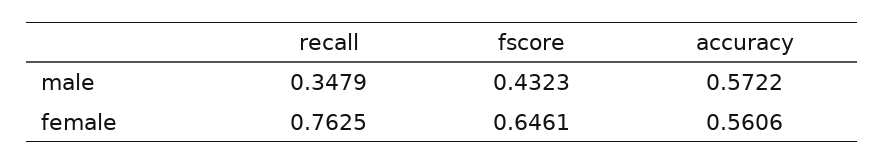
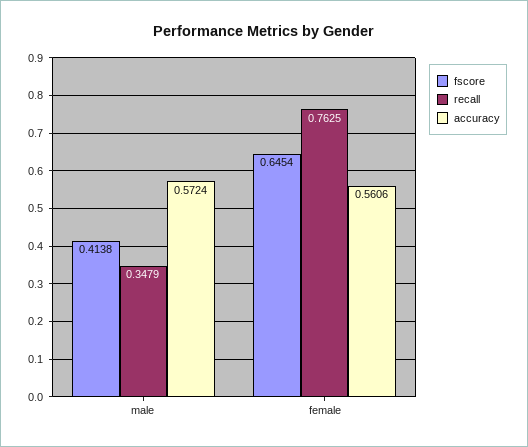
  {
    "recall": {
      "male": 0.3479,
      "female": 0.7625
    },
    "fscore": {
-     "male": 0.4323,
+     "male": 0.4138,
-     "female": 0.6461
+     "female": 0.6454
    },
    "accuracy": {
-     "male": 0.5722,
+     "male": 0.5724,
      "female": 0.5606
    }
  }

